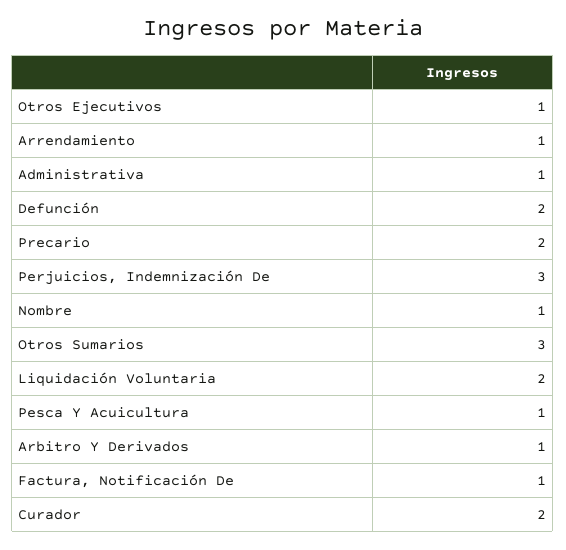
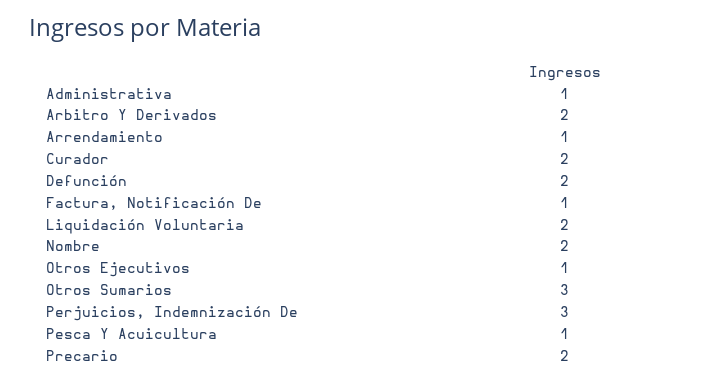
  {
    "Otros Ejecutivos": 1,
    "Arrendamiento": 1,
    "Administrativa": 1,
    "Defunción": 2,
    "Precario": 2,
    "Perjuicios, Indemnización De": 3,
-   "Nombre": 1,
+   "Nombre": 2,
    "Otros Sumarios": 3,
    "Liquidación Voluntaria": 2,
    "Pesca Y Acuicultura": 1,
-   "Arbitro Y Derivados": 1,
+   "Arbitro Y Derivados": 2,
    "Factura, Notificación De": 1,
    "Curador": 2
  }

